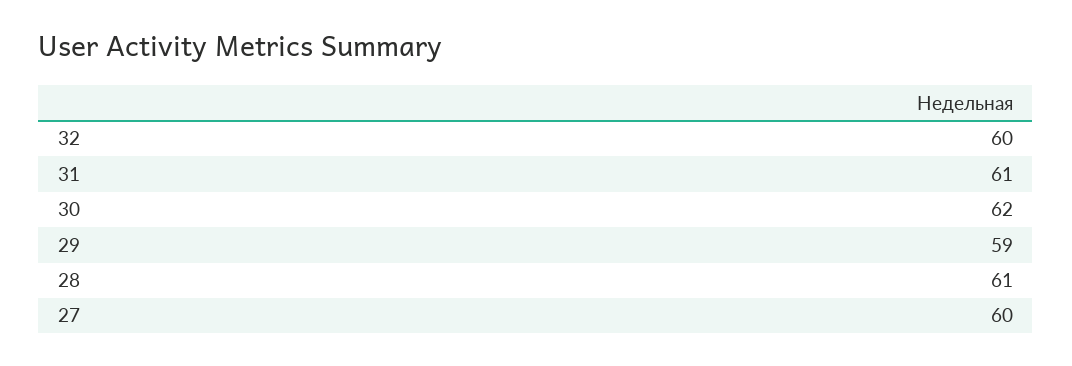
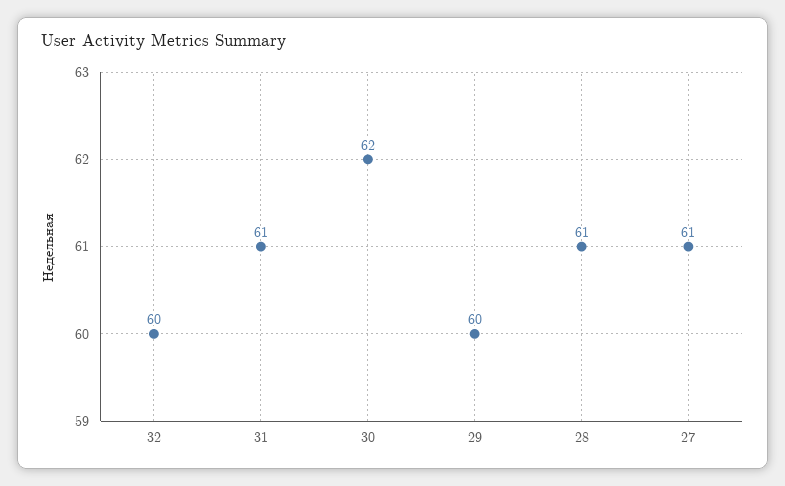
  {
    "32": 60,
    "31": 61,
    "30": 62,
-   "29": 59,
+   "29": 60,
    "28": 61,
-   "27": 60
+   "27": 61
  }

